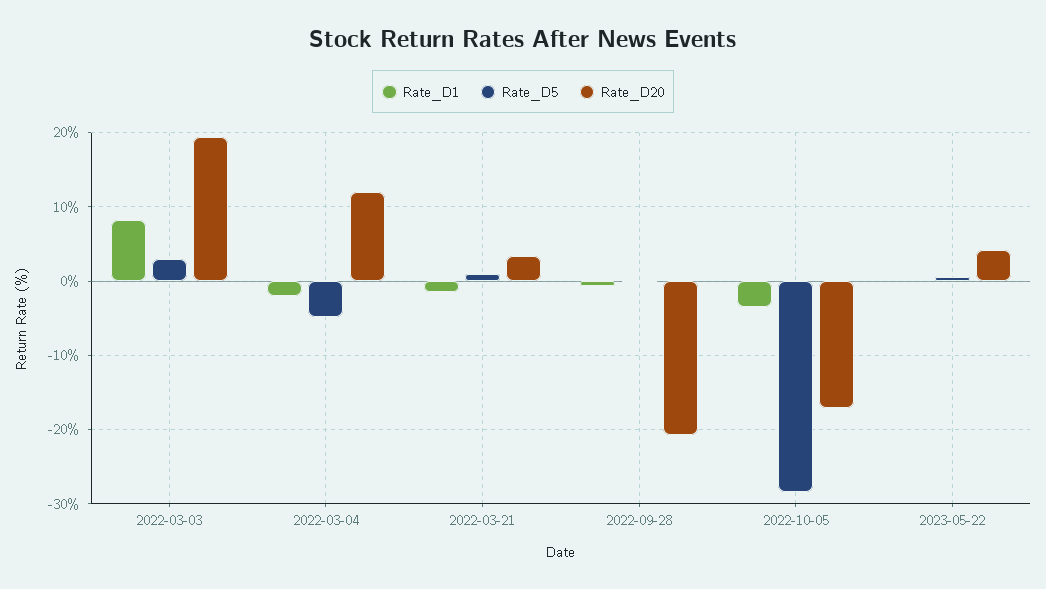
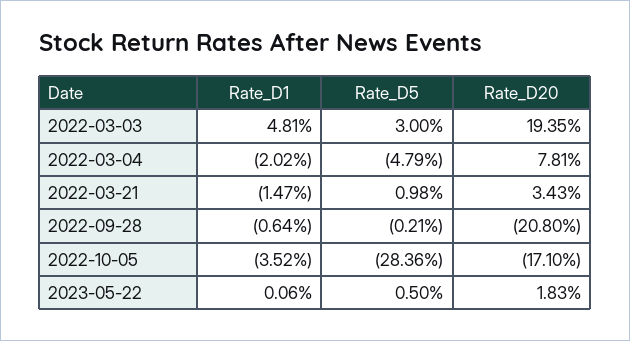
  {
    "Rate_D1": {
-     "2022-03-03": 8,
+     "2022-03-03": 4.81,
      "2022-03-04": -2.02,
      "2022-03-21": -1.47,
      "2022-09-28": -0.64,
      "2022-10-05": -3.52,
      "2023-05-22": 0.06
    },
    "Rate_D5": {
      "2022-03-03": 3,
      "2022-03-04": -4.79,
      "2022-03-21": 0.98,
      "2022-09-28": -0.21,
      "2022-10-05": -28.36,
      "2023-05-22": 0.5
    },
    "Rate_D20": {
      "2022-03-03": 19.35,
-     "2022-03-04": 12,
+     "2022-03-04": 7.81,
      "2022-03-21": 3.43,
      "2022-09-28": -20.8,
      "2022-10-05": -17.1,
-     "2023-05-22": 4
+     "2023-05-22": 1.83
    }
  }

